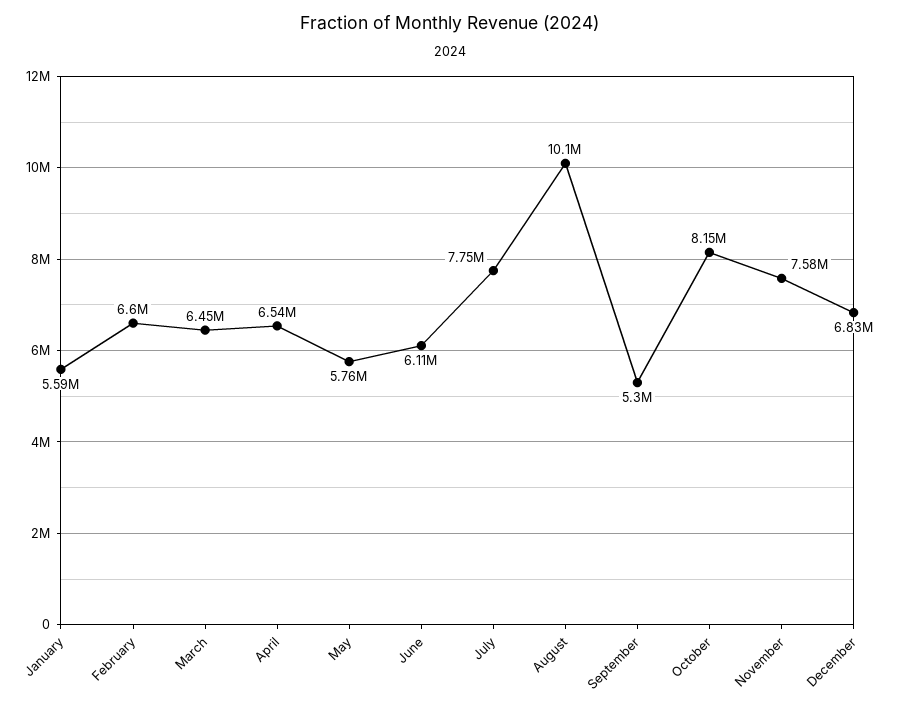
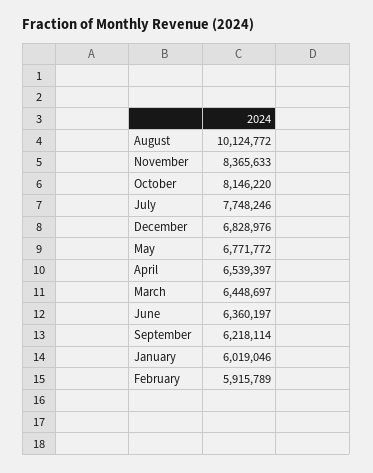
  {
-   "January": 5590000,
+   "January": 6019046,
-   "February": 6600000,
+   "February": 5915789,
    "March": 6448697,
    "April": 6539397,
-   "May": 5760000,
+   "May": 6771772,
-   "June": 6110000,
+   "June": 6360197,
    "July": 7748246,
    "August": 10124772,
-   "September": 5300000,
+   "September": 6218114,
    "October": 8146220,
-   "November": 7580000,
+   "November": 8365633,
    "December": 6828976
  }

